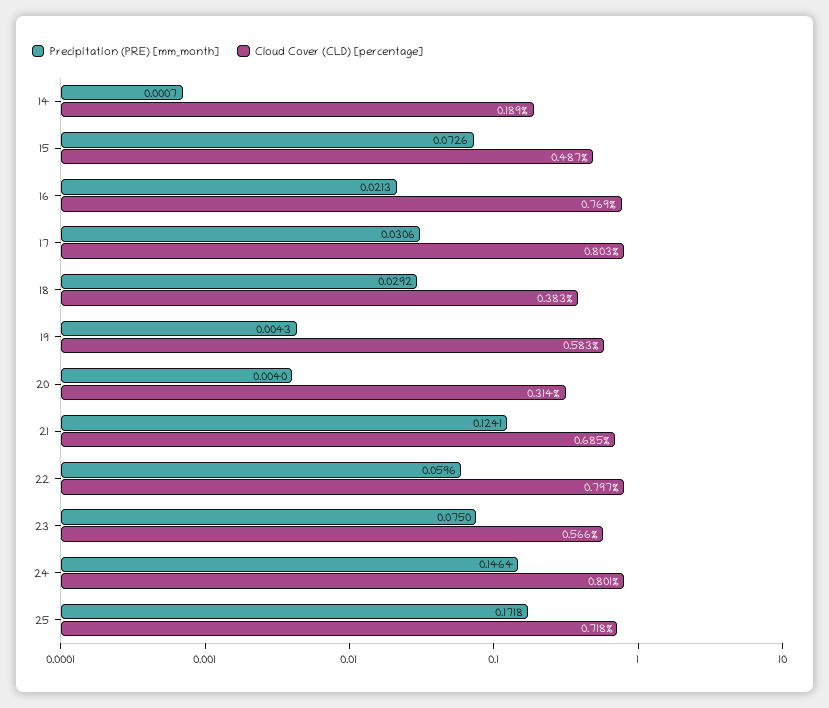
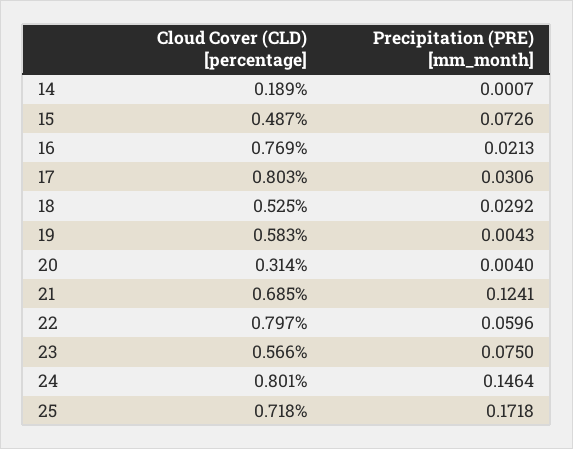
  {
    "Precipitation (PRE) [mm_month]": {
      "14": 0.0007,
      "15": 0.0726,
      "16": 0.0213,
      "17": 0.0306,
      "18": 0.0292,
      "19": 0.0043,
      "20": 0.004,
      "21": 0.1241,
      "22": 0.0596,
      "23": 0.075,
      "24": 0.1464,
      "25": 0.1718
    },
    "Cloud Cover (CLD) [percentage]": {
      "14": 0.189,
      "15": 0.487,
      "16": 0.769,
      "17": 0.803,
-     "18": 0.383,
+     "18": 0.525,
      "19": 0.583,
      "20": 0.314,
      "21": 0.685,
      "22": 0.797,
      "23": 0.566,
      "24": 0.801,
      "25": 0.718
    }
  }

